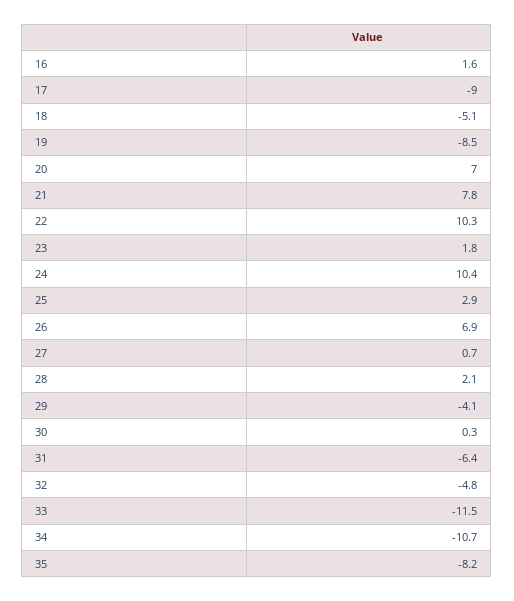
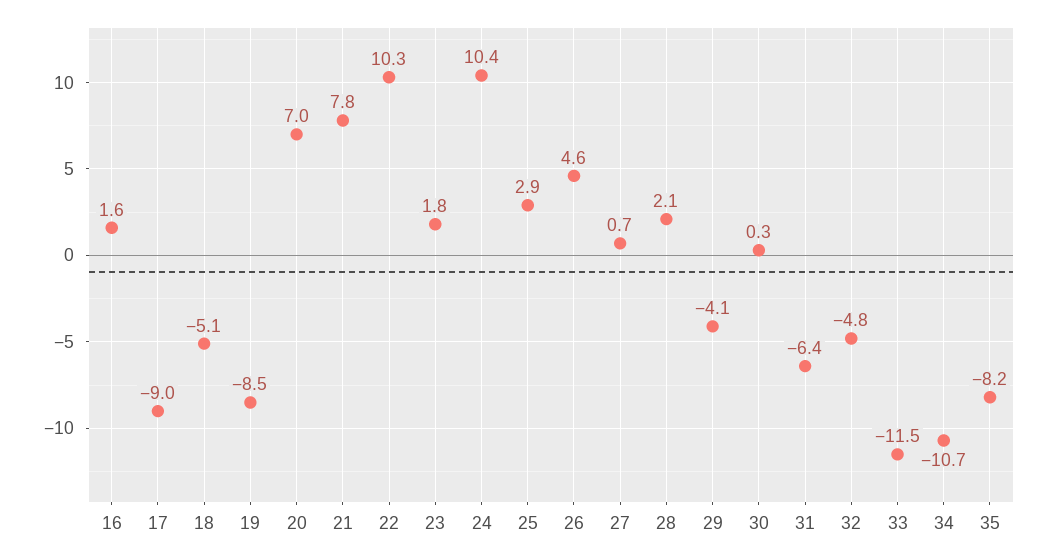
  {
    "16": 1.6,
    "17": -9,
    "18": -5.1,
    "19": -8.5,
    "20": 7,
    "21": 7.8,
    "22": 10.3,
    "23": 1.8,
    "24": 10.4,
    "25": 2.9,
-   "26": 6.9,
+   "26": 4.6,
    "27": 0.7,
    "28": 2.1,
    "29": -4.1,
    "30": 0.3,
    "31": -6.4,
    "32": -4.8,
    "33": -11.5,
    "34": -10.7,
    "35": -8.2
  }

